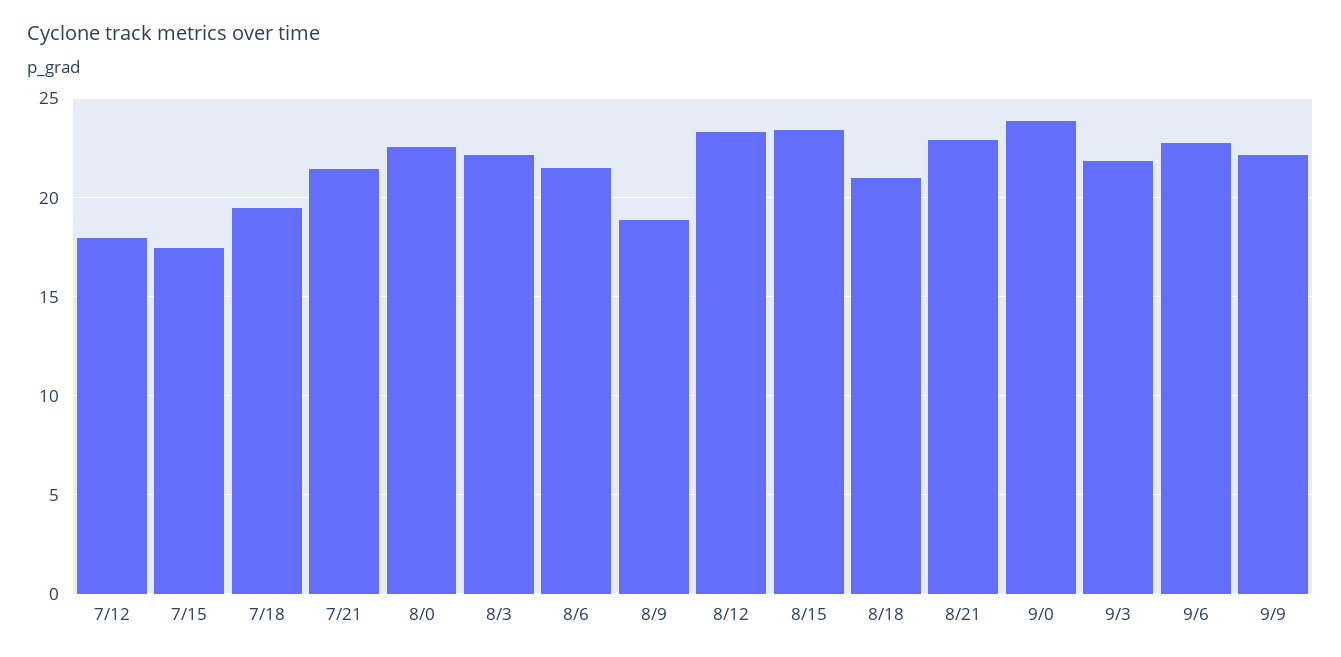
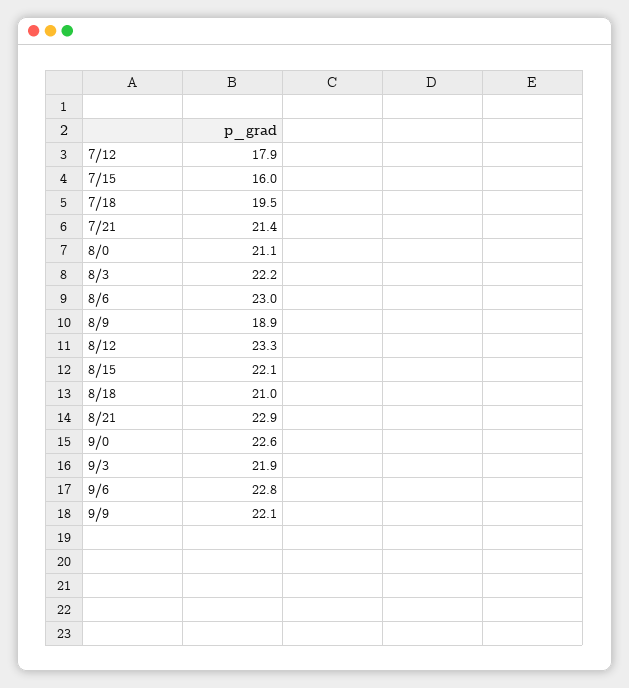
  {
    "7/12": 17.9,
-   "7/15": 17.5,
+   "7/15": 16,
    "7/18": 19.5,
    "7/21": 21.4,
-   "8/0": 22.5,
+   "8/0": 21.1,
    "8/3": 22.2,
-   "8/6": 21.5,
+   "8/6": 23,
    "8/9": 18.9,
    "8/12": 23.3,
-   "8/15": 23.5,
+   "8/15": 22.1,
    "8/18": 21,
    "8/21": 22.9,
-   "9/0": 24,
+   "9/0": 22.6,
    "9/3": 21.9,
    "9/6": 22.8,
    "9/9": 22.1
  }

